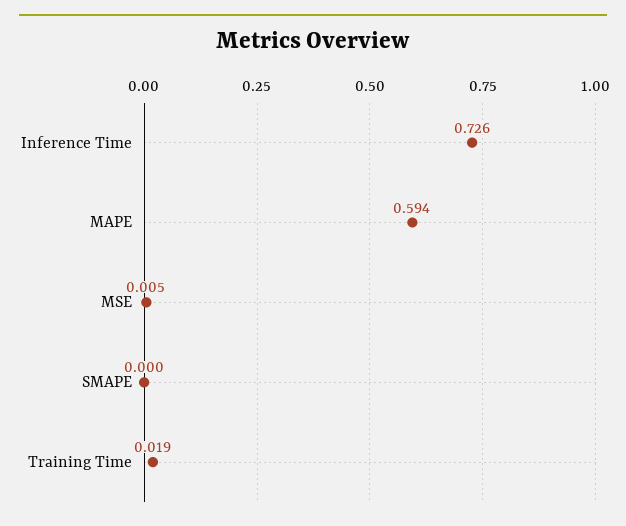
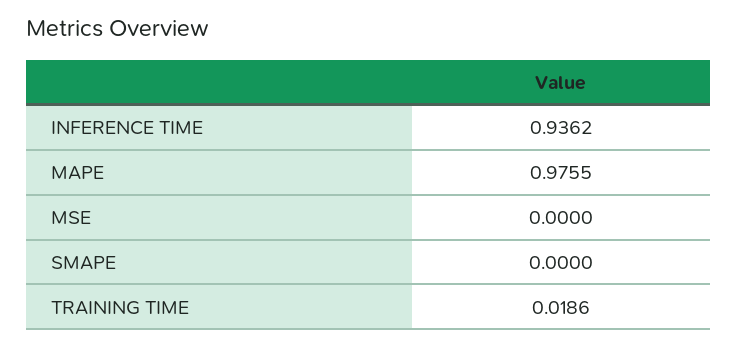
  {
-   "Inference Time": 0.726,
+   "Inference Time": 0.9362,
-   "MAPE": 0.594,
+   "MAPE": 0.9755,
-   "MSE": 0.005,
+   "MSE": 0,
    "SMAPE": 0,
    "Training Time": 0.0186
  }

